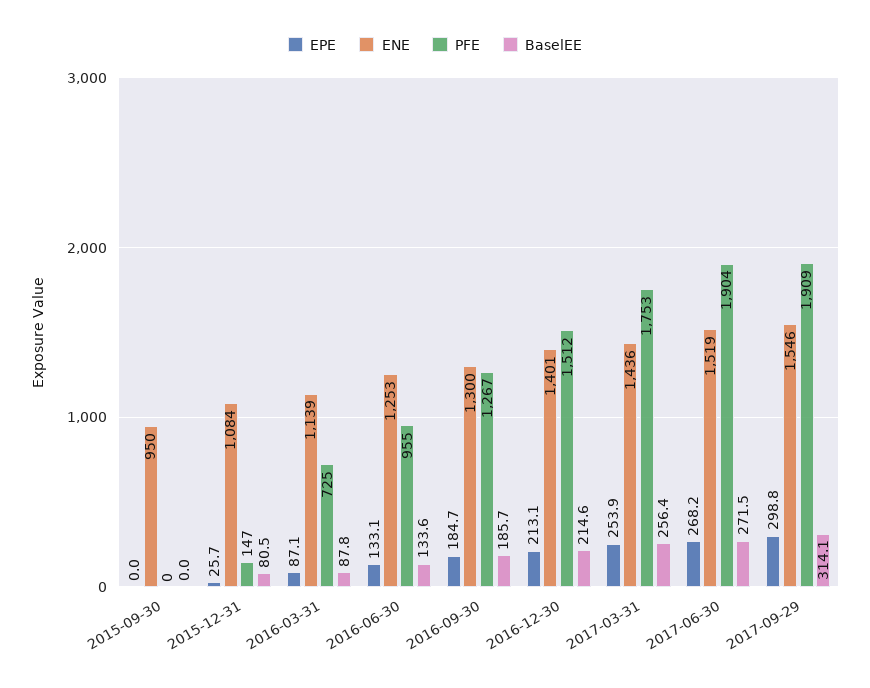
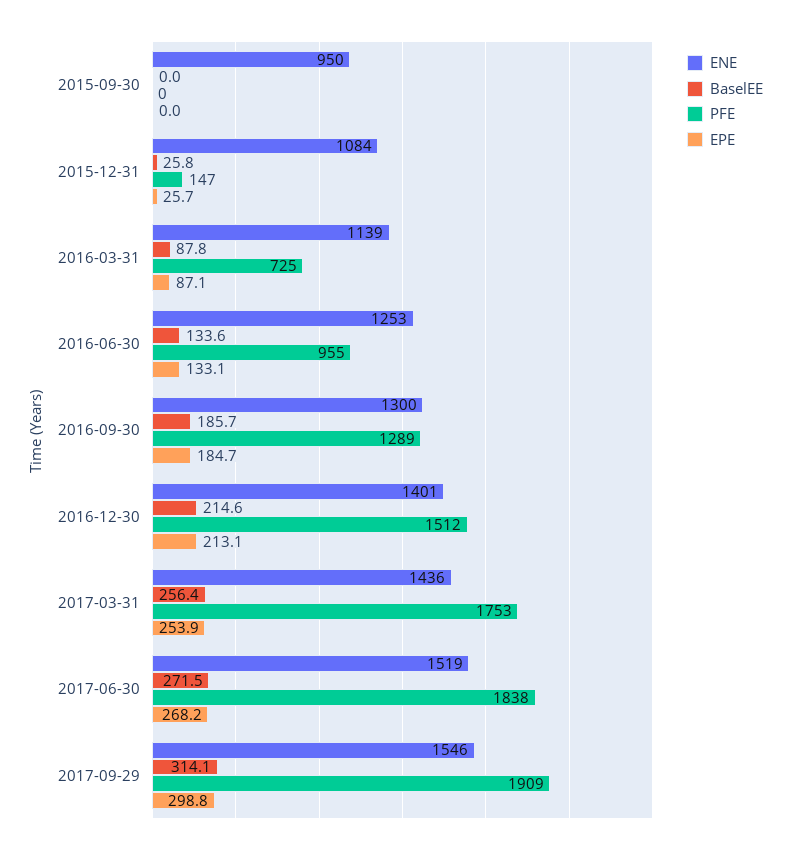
  {
    "EPE": {
      "2015-09-30": 0,
      "2015-12-31": 25.7,
      "2016-03-31": 87.1,
      "2016-06-30": 133.1,
      "2016-09-30": 184.7,
      "2016-12-30": 213.1,
      "2017-03-31": 253.9,
      "2017-06-30": 268.2,
      "2017-09-29": 298.8
    },
    "ENE": {
      "2015-09-30": 950,
      "2015-12-31": 1084,
      "2016-03-31": 1139,
      "2016-06-30": 1253,
      "2016-09-30": 1300,
      "2016-12-30": 1401,
      "2017-03-31": 1436,
      "2017-06-30": 1519,
      "2017-09-29": 1546
    },
    "PFE": {
      "2015-09-30": 0,
      "2015-12-31": 147,
      "2016-03-31": 725,
      "2016-06-30": 955,
-     "2016-09-30": 1267,
+     "2016-09-30": 1289,
      "2016-12-30": 1512,
      "2017-03-31": 1753,
-     "2017-06-30": 1904,
+     "2017-06-30": 1838,
      "2017-09-29": 1909
    },
    "BaselEE": {
      "2015-09-30": 0,
-     "2015-12-31": 80.5,
+     "2015-12-31": 25.8,
      "2016-03-31": 87.8,
      "2016-06-30": 133.6,
      "2016-09-30": 185.7,
      "2016-12-30": 214.6,
      "2017-03-31": 256.4,
      "2017-06-30": 271.5,
      "2017-09-29": 314.1
    }
  }

